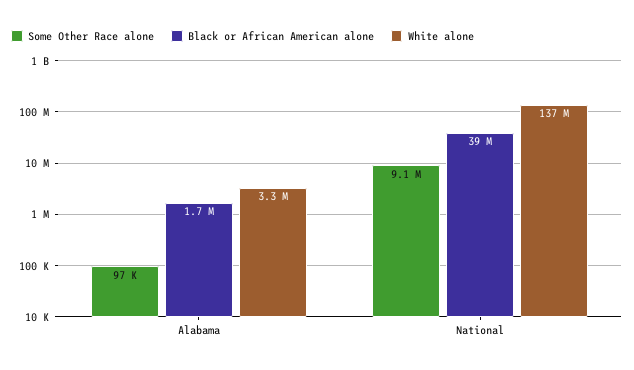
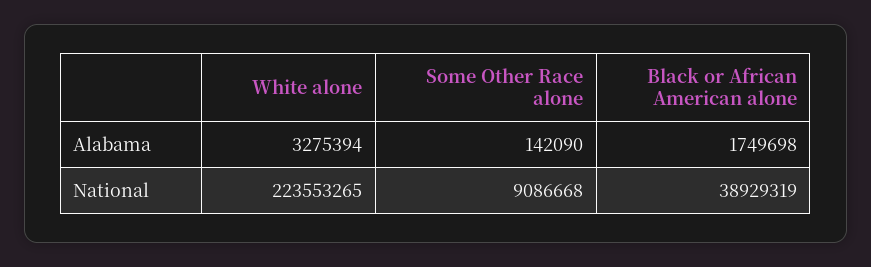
  {
    "Some Other Race alone": {
-     "Alabama": 97000,
+     "Alabama": 142090,
      "National": 9086668
    },
    "Black or African American alone": {
      "Alabama": 1749698,
      "National": 38929319
    },
    "White alone": {
      "Alabama": 3275394,
-     "National": 137000000
+     "National": 223553265
    }
  }

